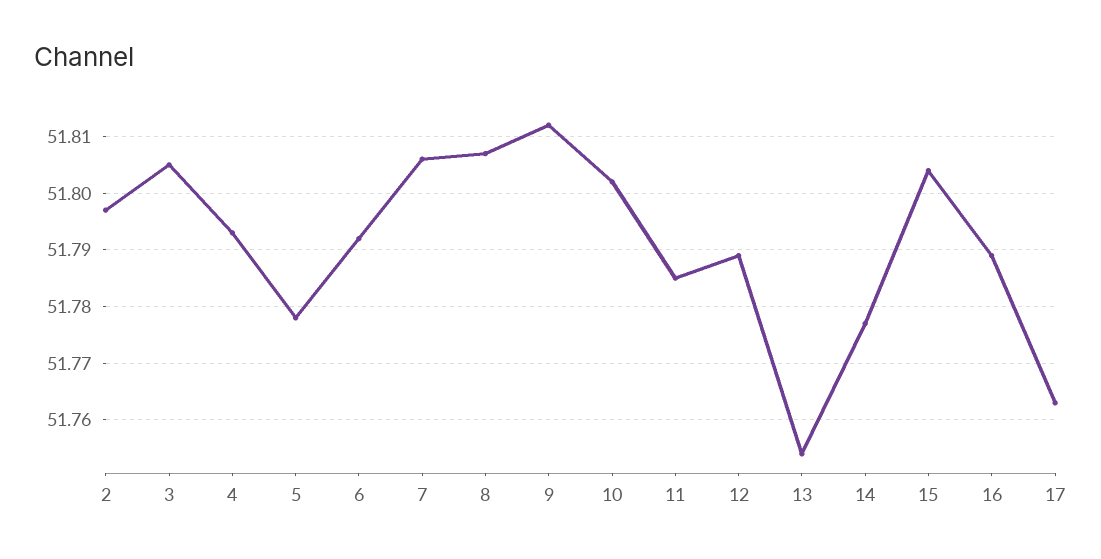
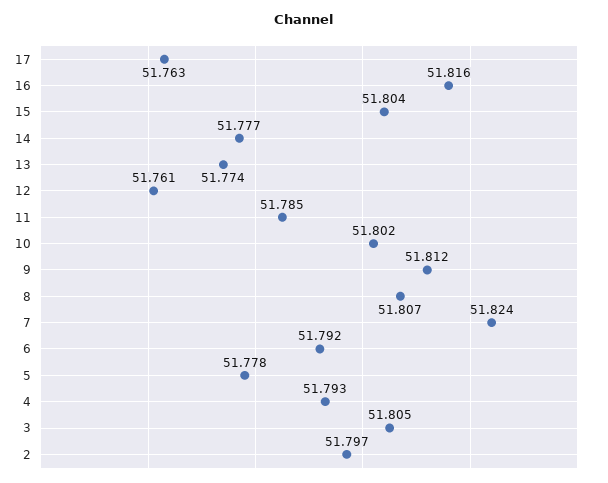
  {
    "2": 51.797,
    "3": 51.805,
    "4": 51.793,
    "5": 51.778,
    "6": 51.792,
-   "7": 51.805,
+   "7": 51.824,
    "8": 51.807,
    "9": 51.812,
    "10": 51.802,
    "11": 51.785,
-   "12": 51.79,
+   "12": 51.761,
-   "13": 51.755,
+   "13": 51.774,
    "14": 51.777,
    "15": 51.804,
-   "16": 51.79,
+   "16": 51.816,
    "17": 51.763
  }

